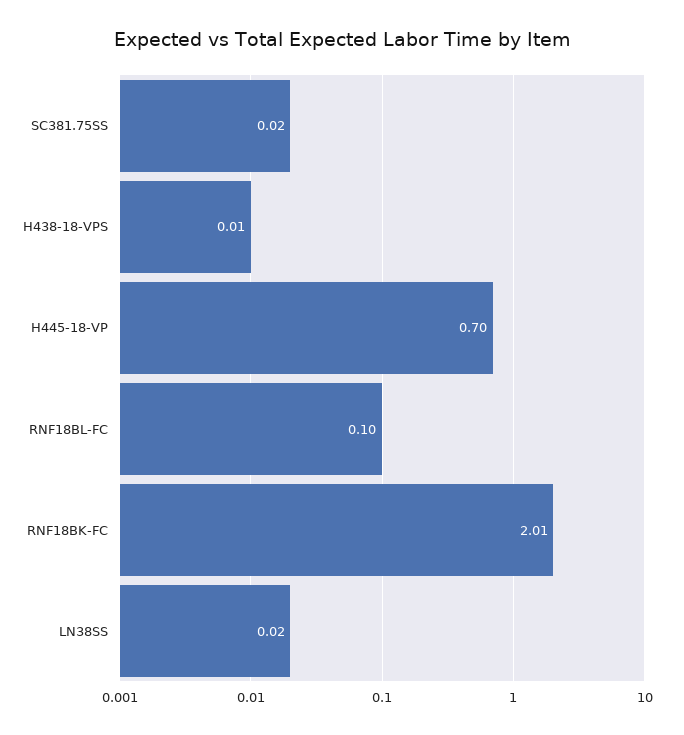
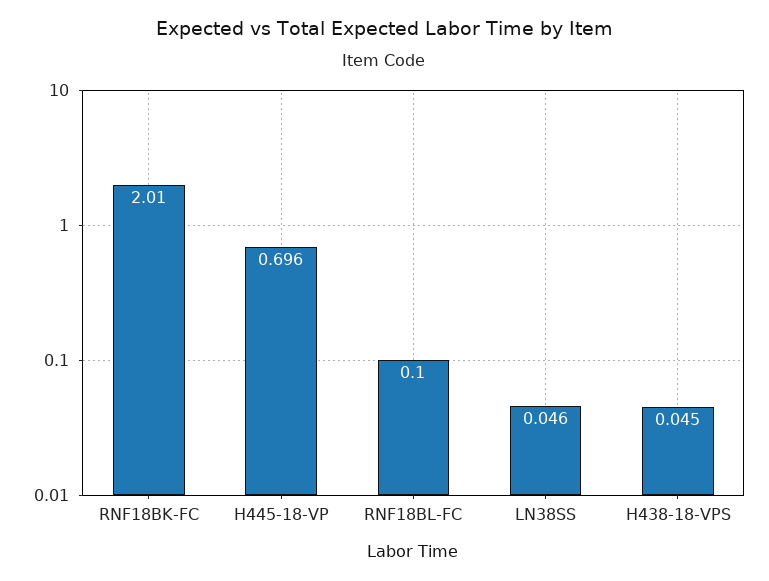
  {
-   "SC381.75SS": 0.02,
-   "H438-18-VPS": 0.01,
+   "H438-18-VPS": 0.045,
    "H445-18-VP": 0.696,
    "RNF18BL-FC": 0.1,
    "RNF18BK-FC": 2.01,
-   "LN38SS": 0.02
+   "LN38SS": 0.046
  }

